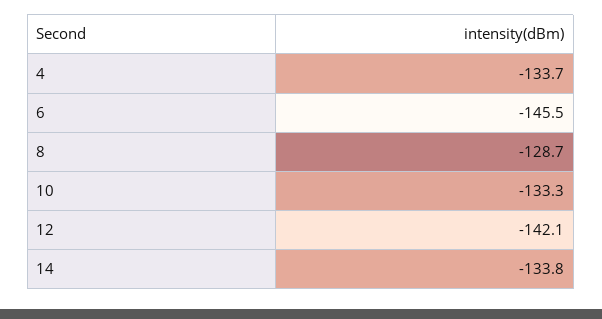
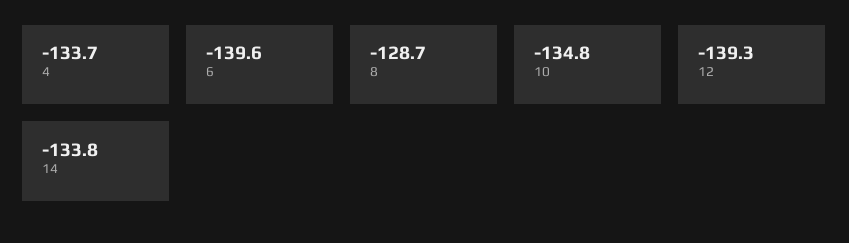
  {
    "4": -133.7,
-   "6": -145.5,
+   "6": -139.6,
    "8": -128.7,
-   "10": -133.3,
+   "10": -134.8,
-   "12": -142.1,
+   "12": -139.3,
    "14": -133.8
  }

